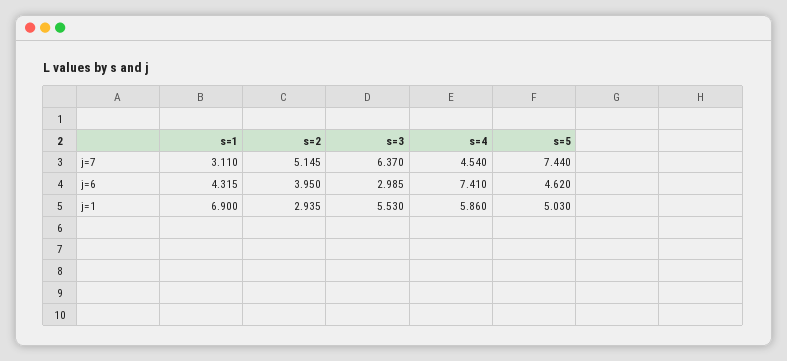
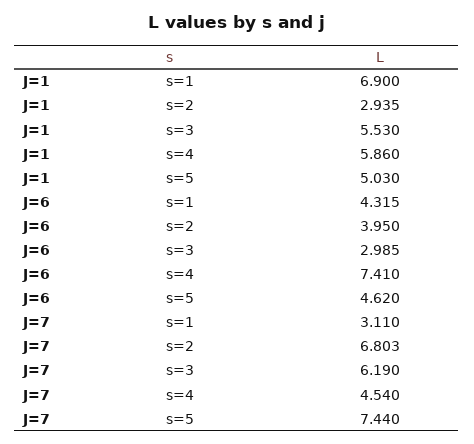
  {
    "s=1": {
      "j=7": 3.11,
      "j=6": 4.315,
      "j=1": 6.9
    },
    "s=2": {
-     "j=7": 5.145,
+     "j=7": 6.803,
      "j=6": 3.95,
      "j=1": 2.935
    },
    "s=3": {
-     "j=7": 6.37,
+     "j=7": 6.19,
      "j=6": 2.985,
      "j=1": 5.53
    },
    "s=4": {
      "j=7": 4.54,
      "j=6": 7.41,
      "j=1": 5.86
    },
    "s=5": {
      "j=7": 7.44,
      "j=6": 4.62,
      "j=1": 5.03
    }
  }

